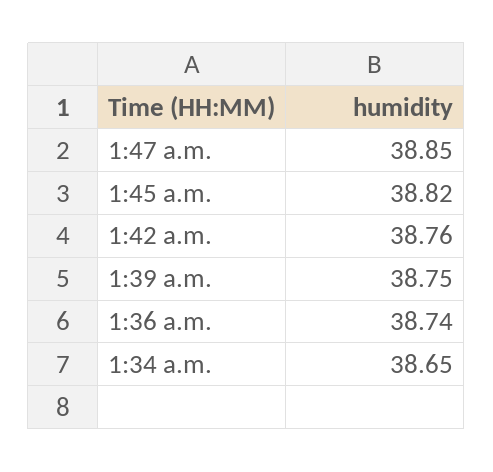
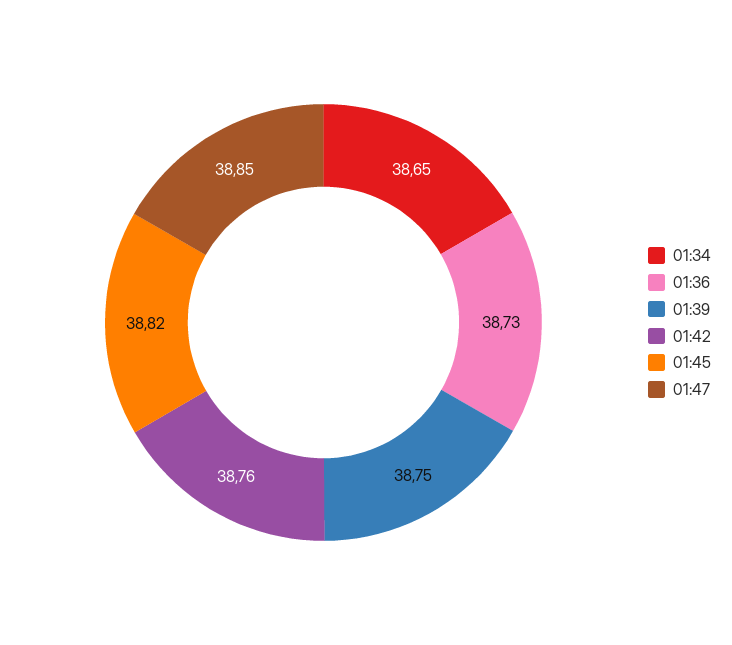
  {
    "1:47 a.m.": 38.85,
    "1:45 a.m.": 38.82,
    "1:42 a.m.": 38.76,
    "1:39 a.m.": 38.75,
-   "1:36 a.m.": 38.74,
+   "1:36 a.m.": 38.73,
    "1:34 a.m.": 38.65
  }

